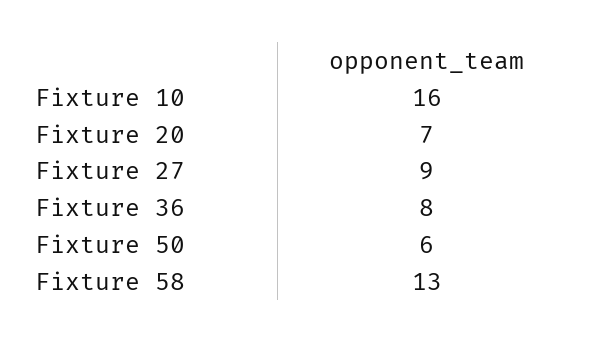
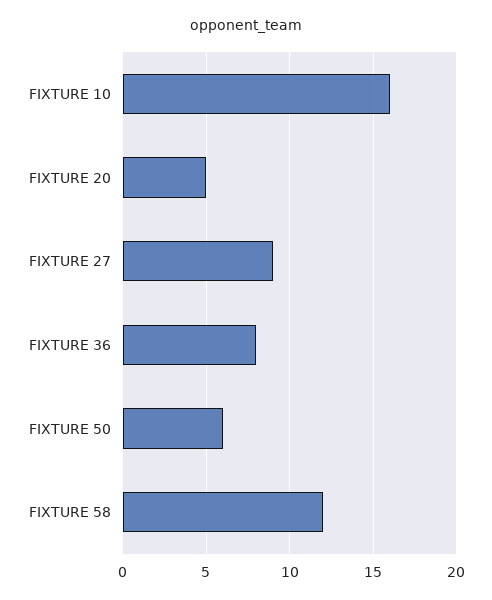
  {
    "Fixture 10": 16,
-   "Fixture 20": 7,
+   "Fixture 20": 5,
    "Fixture 27": 9,
    "Fixture 36": 8,
    "Fixture 50": 6,
-   "Fixture 58": 13
+   "Fixture 58": 12
  }

